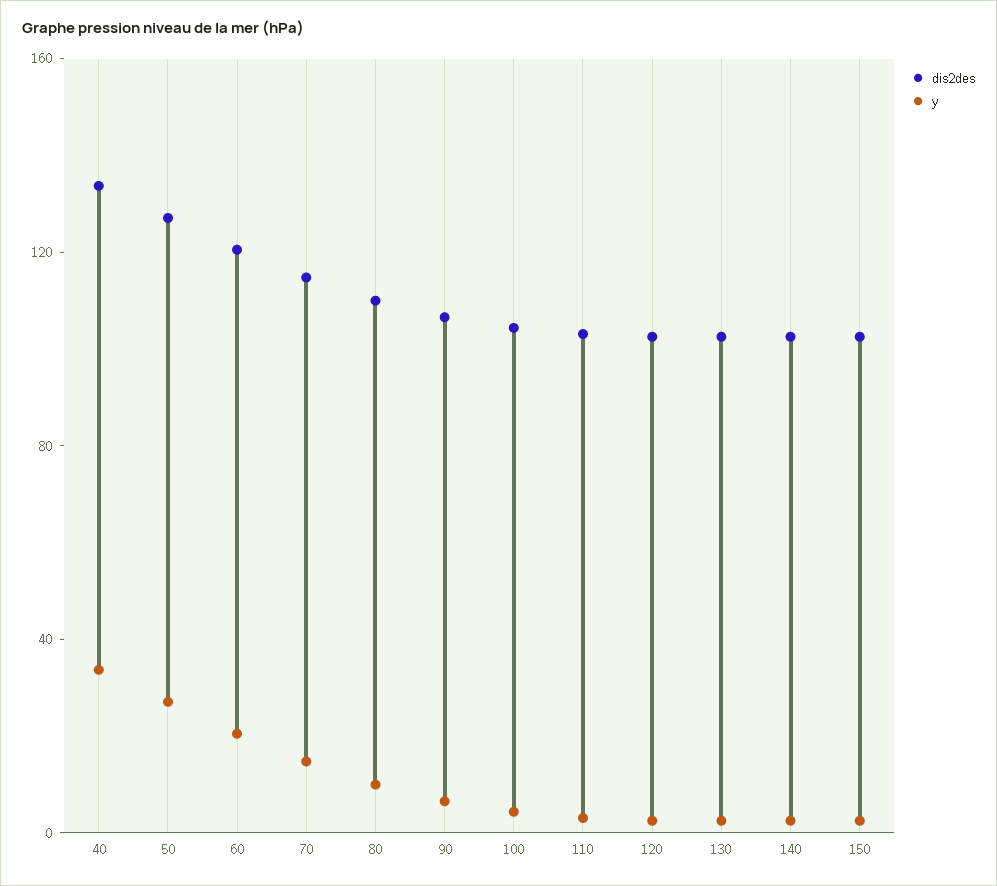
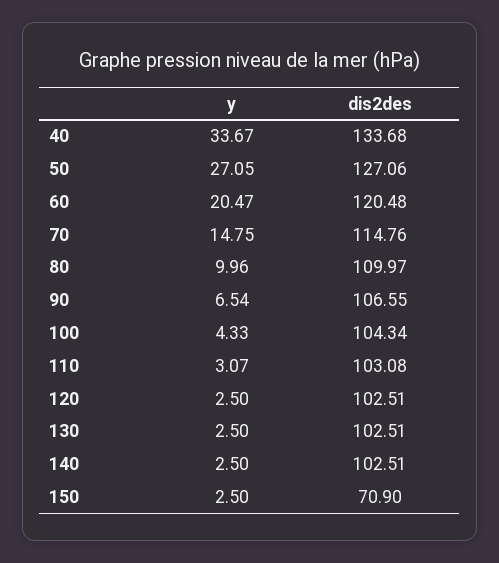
  {
    "dis2des": {
      "40": 133.68,
      "50": 127.06,
      "60": 120.48,
      "70": 114.76,
      "80": 109.97,
      "90": 106.55,
      "100": 104.34,
      "110": 103.08,
      "120": 102.51,
      "130": 102.51,
      "140": 102.51,
-     "150": 100
+     "150": 70.9
    },
    "y": {
      "40": 33.67,
      "50": 27.05,
      "60": 20.47,
      "70": 14.75,
      "80": 9.96,
      "90": 6.54,
      "100": 4.33,
      "110": 3.07,
      "120": 2.5,
      "130": 2.5,
      "140": 2.5,
      "150": 2.5
    }
  }

